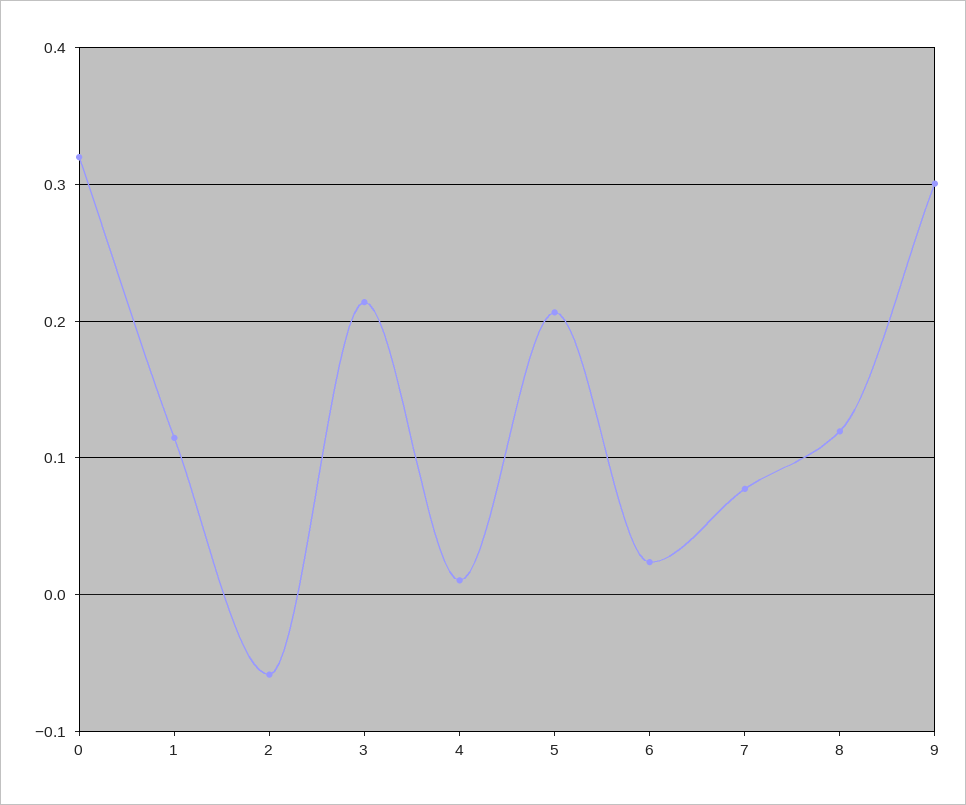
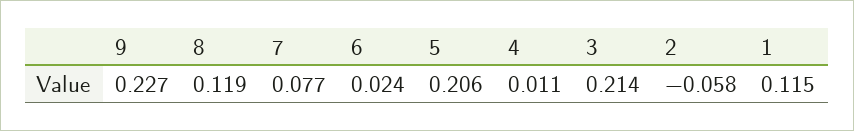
  {
-   "0": 0.32,
    "1": 0.115,
    "2": -0.058,
    "3": 0.214,
    "4": 0.011,
    "5": 0.206,
    "6": 0.024,
    "7": 0.077,
    "8": 0.119,
-   "9": 0.3
+   "9": 0.227
  }

